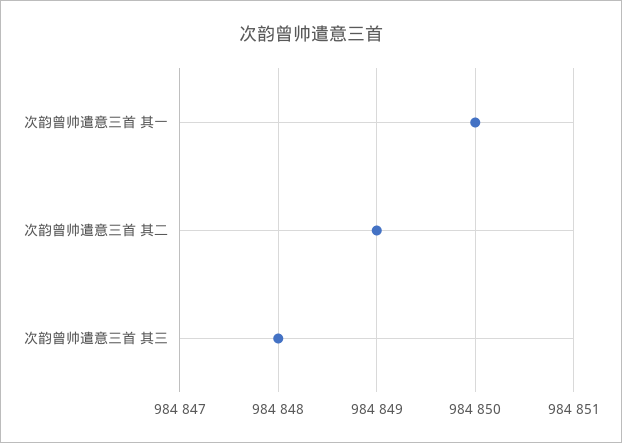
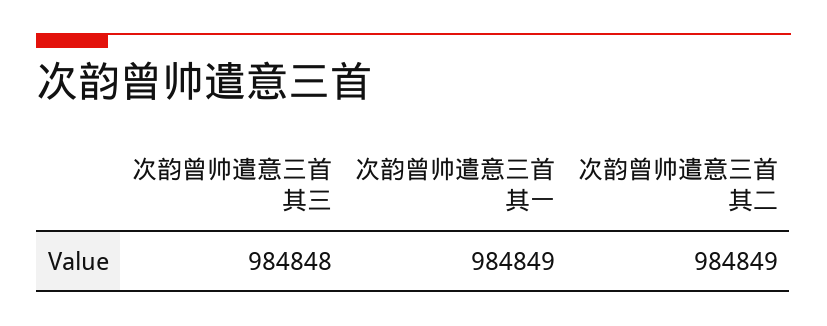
  {
-   "次韵曾帅遣意三首 其一": 984850,
+   "次韵曾帅遣意三首 其一": 984849,
    "次韵曾帅遣意三首 其二": 984849,
    "次韵曾帅遣意三首 其三": 984848
  }

